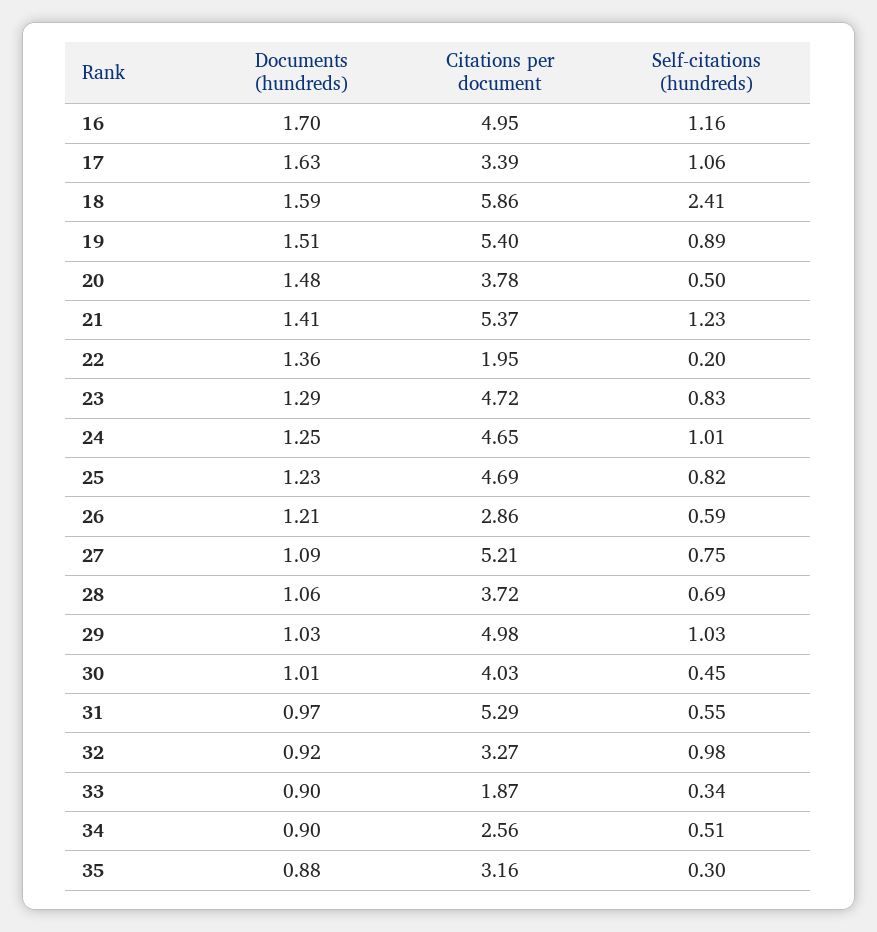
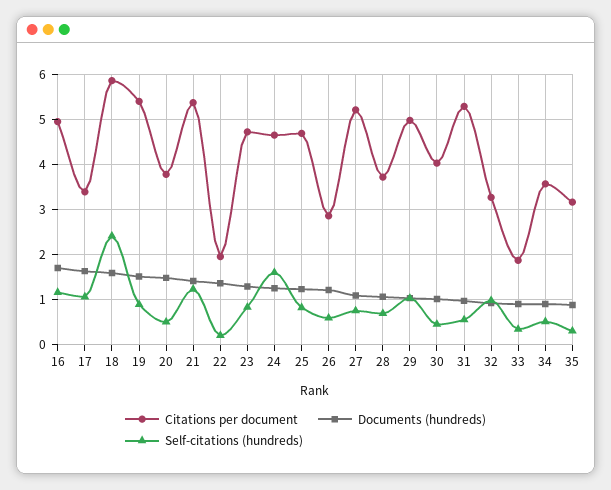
  {
    "Documents (hundreds)": {
      "16": 1.7,
      "17": 1.63,
      "18": 1.59,
      "19": 1.51,
      "20": 1.48,
      "21": 1.41,
      "22": 1.36,
      "23": 1.29,
      "24": 1.25,
      "25": 1.23,
      "26": 1.21,
      "27": 1.09,
      "28": 1.06,
      "29": 1.03,
      "30": 1.01,
      "31": 0.97,
      "32": 0.92,
      "33": 0.9,
      "34": 0.9,
      "35": 0.88
    },
    "Citations per document": {
      "16": 4.95,
      "17": 3.39,
      "18": 5.86,
      "19": 5.4,
      "20": 3.78,
      "21": 5.37,
      "22": 1.95,
      "23": 4.72,
      "24": 4.65,
      "25": 4.69,
      "26": 2.86,
      "27": 5.21,
      "28": 3.72,
      "29": 4.98,
      "30": 4.03,
      "31": 5.29,
      "32": 3.27,
      "33": 1.87,
-     "34": 2.56,
+     "34": 3.6,
      "35": 3.16
    },
    "Self-citations (hundreds)": {
      "16": 1.16,
      "17": 1.06,
      "18": 2.41,
      "19": 0.89,
      "20": 0.5,
      "21": 1.23,
      "22": 0.2,
      "23": 0.83,
-     "24": 1.01,
+     "24": 1.6,
      "25": 0.82,
      "26": 0.59,
      "27": 0.75,
      "28": 0.69,
      "29": 1.03,
      "30": 0.45,
      "31": 0.55,
      "32": 0.98,
      "33": 0.34,
      "34": 0.51,
      "35": 0.3
    }
  }

